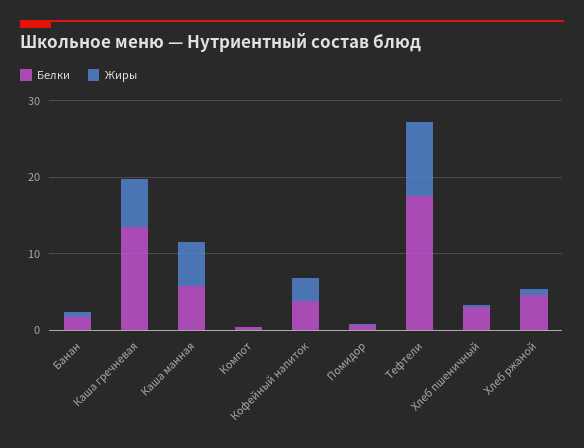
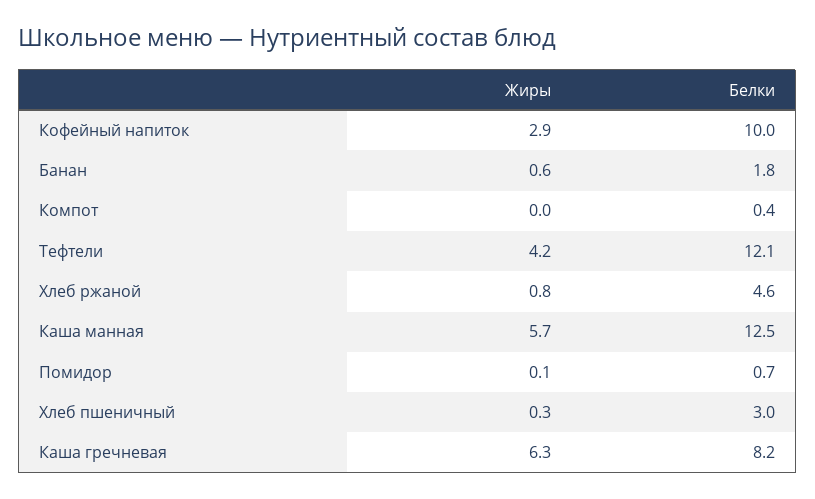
  {
    "Белки": {
      "Банан": 1.8,
-     "Каша гречневая": 14,
+     "Каша гречневая": 8.2,
-     "Каша манная": 6,
+     "Каша манная": 12.5,
      "Компот": 0.4,
-     "Кофейный напиток": 4,
+     "Кофейный напиток": 10,
      "Помидор": 0.7,
-     "Тефтели": 18,
+     "Тефтели": 12.1,
      "Хлеб пшеничный": 3,
      "Хлеб ржаной": 4.6
    },
    "Жиры": {
      "Банан": 0.6,
      "Каша гречневая": 6.3,
      "Каша манная": 5.7,
      "Компот": 0,
      "Кофейный напиток": 2.9,
      "Помидор": 0.1,
-     "Тефтели": 10,
+     "Тефтели": 4.2,
      "Хлеб пшеничный": 0.3,
      "Хлеб ржаной": 0.8
    }
  }

